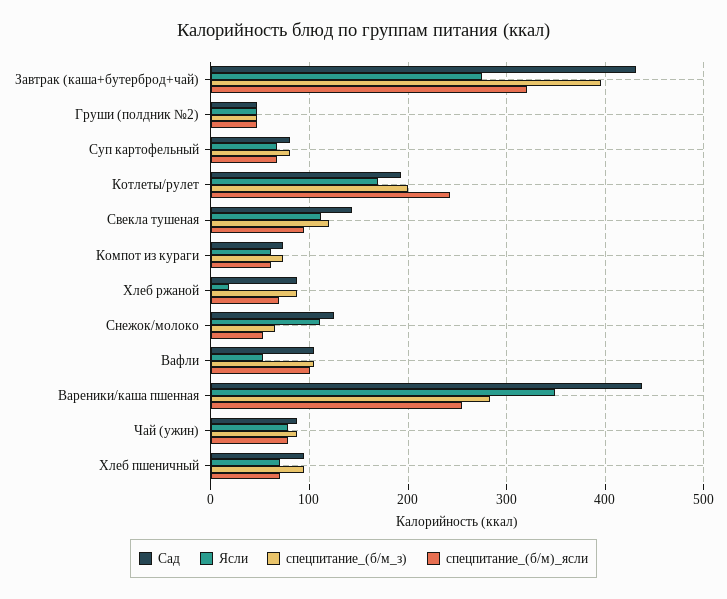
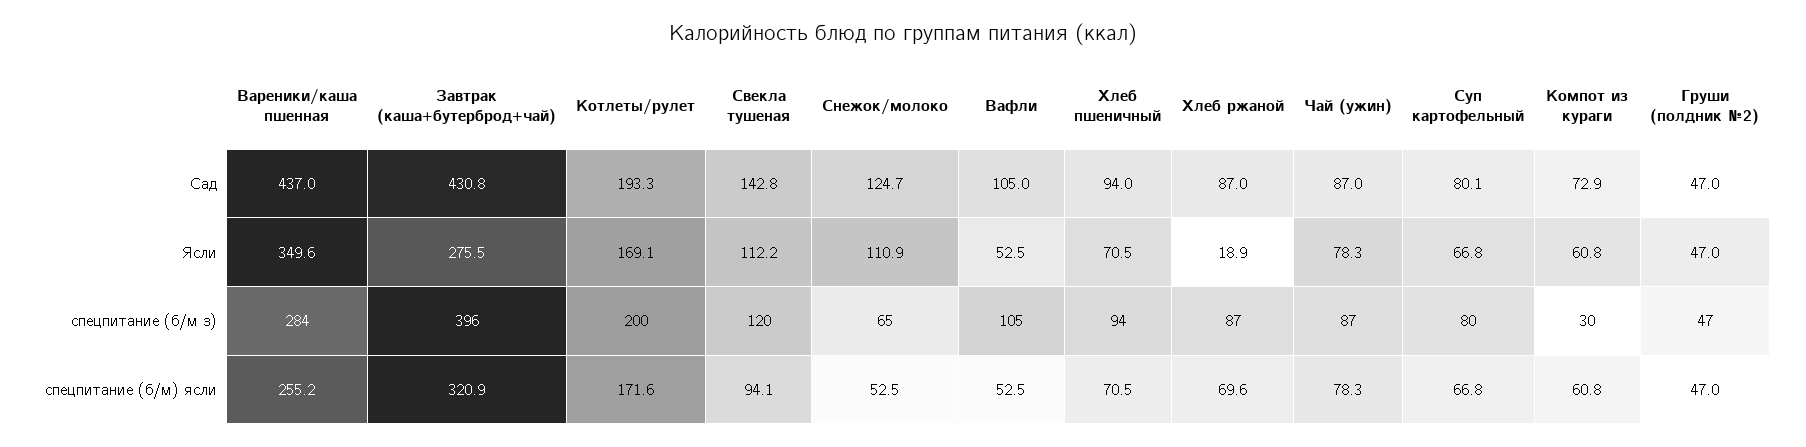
  {
    "Сад": {
      "Завтрак (каша+бутерброд+чай)": 430.8,
      "Груши (полдник №2)": 47,
      "Суп картофельный": 80.1,
      "Котлеты/рулет": 193.3,
      "Свекла тушеная": 142.8,
      "Компот из кураги": 72.9,
      "Хлеб ржаной": 87,
      "Снежок/молоко": 124.7,
      "Вафли": 105,
      "Вареники/каша пшенная": 437,
      "Чай (ужин)": 87,
      "Хлеб пшеничный": 94
    },
    "Ясли": {
      "Завтрак (каша+бутерброд+чай)": 275.5,
      "Груши (полдник №2)": 47,
      "Суп картофельный": 66.8,
      "Котлеты/рулет": 169.1,
      "Свекла тушеная": 112.2,
      "Компот из кураги": 60.8,
      "Хлеб ржаной": 18.9,
      "Снежок/молоко": 110.9,
      "Вафли": 52.5,
      "Вареники/каша пшенная": 349.6,
      "Чай (ужин)": 78.3,
      "Хлеб пшеничный": 70.5
    },
    "спецпитание_(б/м_з)": {
      "Завтрак (каша+бутерброд+чай)": 396,
      "Груши (полдник №2)": 47,
      "Суп картофельный": 80,
      "Котлеты/рулет": 200,
      "Свекла тушеная": 120,
-     "Компот из кураги": 70,
+     "Компот из кураги": 30,
      "Хлеб ржаной": 87,
      "Снежок/молоко": 65,
      "Вафли": 105,
      "Вареники/каша пшенная": 284,
      "Чай (ужин)": 87,
      "Хлеб пшеничный": 94
    },
    "спецпитание_(б/м)_ясли": {
      "Завтрак (каша+бутерброд+чай)": 320.9,
      "Груши (полдник №2)": 47,
      "Суп картофельный": 66.8,
-     "Котлеты/рулет": 240,
+     "Котлеты/рулет": 171.6,
      "Свекла тушеная": 94.1,
      "Компот из кураги": 60.8,
      "Хлеб ржаной": 69.6,
      "Снежок/молоко": 52.5,
-     "Вафли": 100,
+     "Вафли": 52.5,
      "Вареники/каша пшенная": 255.2,
      "Чай (ужин)": 78.3,
      "Хлеб пшеничный": 70.5
    }
  }

